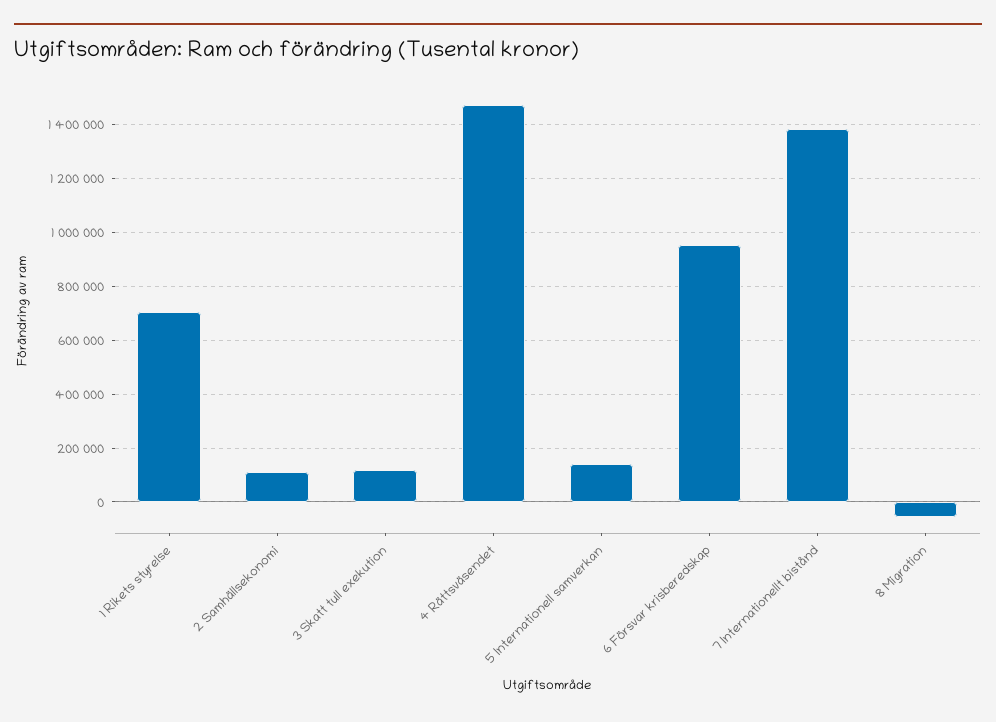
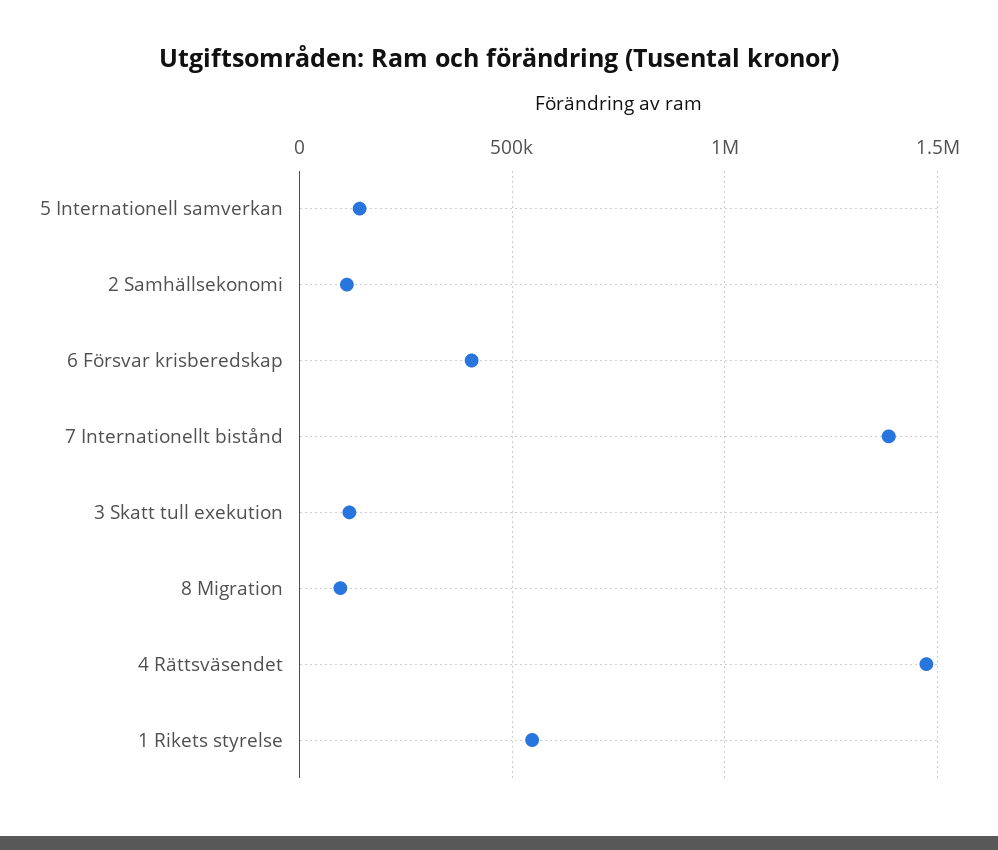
  {
-   "1 Rikets styrelse": 700000,
+   "1 Rikets styrelse": 550000,
    "2 Samhällsekonomi": 100000,
    "3 Skatt tull exekution": 125000,
    "4 Rättsväsendet": 1475000,
    "5 Internationell samverkan": 150000,
-   "6 Försvar krisberedskap": 950000,
+   "6 Försvar krisberedskap": 400000,
    "7 Internationellt bistånd": 1375000,
-   "8 Migration": -50000
+   "8 Migration": 100000
  }

